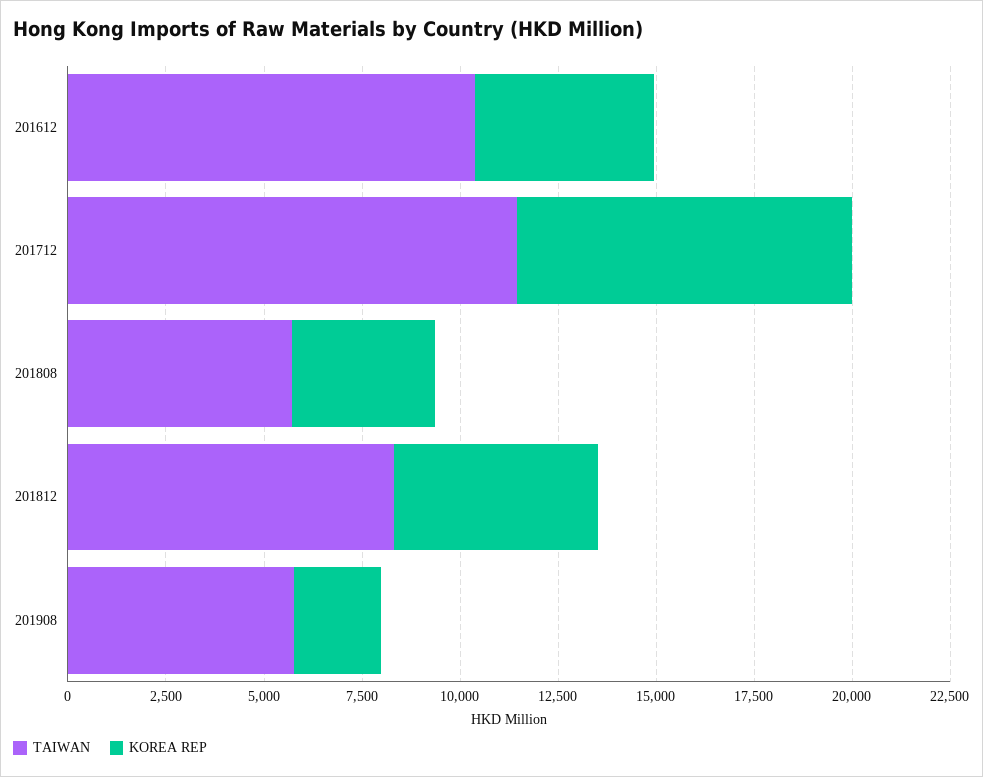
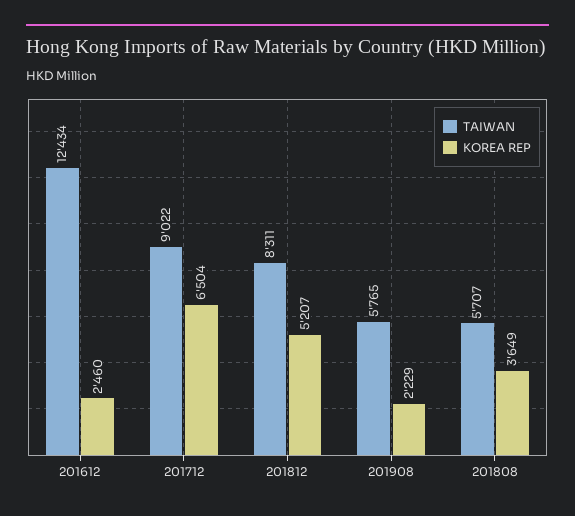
  {
    "TAIWAN": {
-     "201612": 10500,
+     "201612": 12434,
-     "201712": 11500,
+     "201712": 9022,
      "201808": 5707,
      "201812": 8311,
      "201908": 5765
    },
    "KOREA REP": {
-     "201612": 4500,
+     "201612": 2460,
-     "201712": 8500,
+     "201712": 6504,
      "201808": 3649,
      "201812": 5207,
      "201908": 2229
    }
  }

